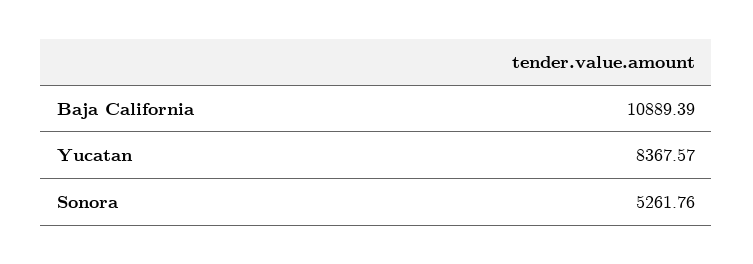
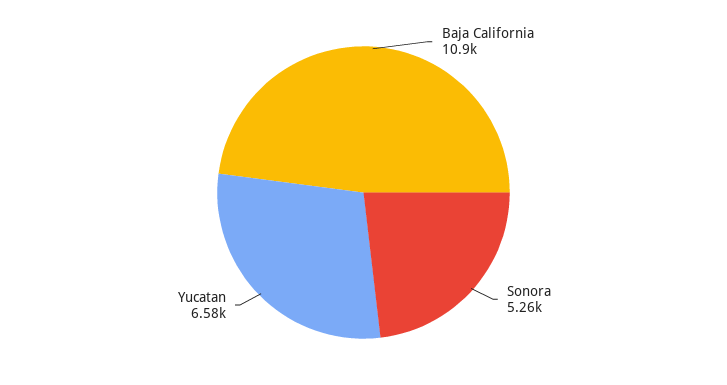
  {
    "Baja California": 10889.39,
-   "Yucatan": 8367.57,
+   "Yucatan": 6580,
    "Sonora": 5261.76
  }

